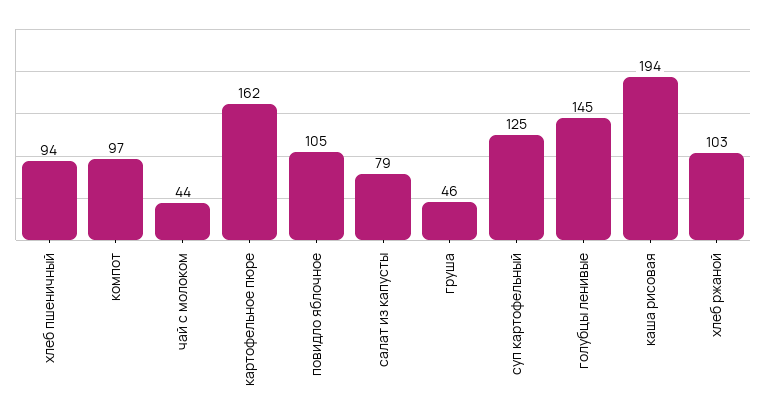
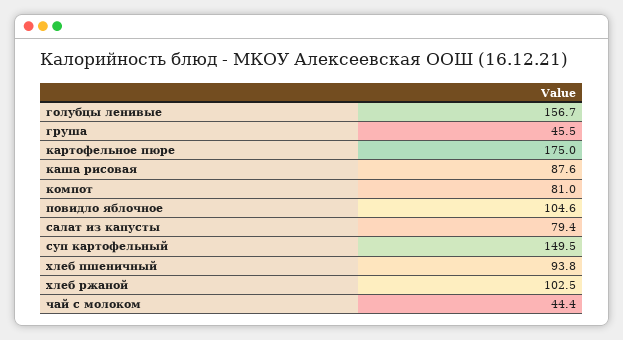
  {
    "хлеб пшеничный": 93.8,
-   "компот": 97,
+   "компот": 81,
    "чай с молоком": 44.4,
-   "картофельное пюре": 162,
+   "картофельное пюре": 175,
    "повидло яблочное": 104.6,
    "салат из капусты": 79.4,
    "груша": 45.5,
-   "суп картофельный": 125,
+   "суп картофельный": 149.5,
-   "голубцы ленивые": 145,
+   "голубцы ленивые": 156.7,
-   "каша рисовая": 194,
+   "каша рисовая": 87.6,
    "хлеб ржаной": 102.5
  }

